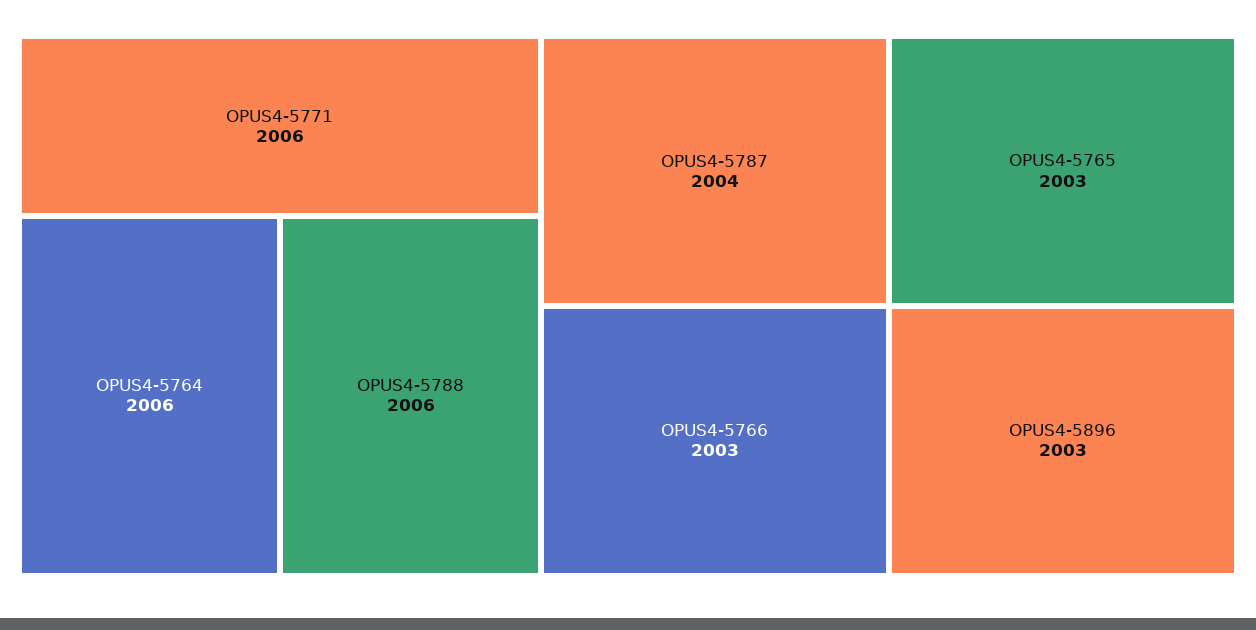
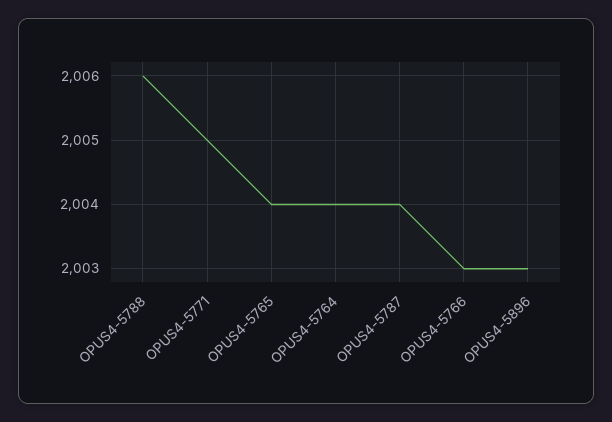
  {
-   "OPUS4-5771": 2006,
+   "OPUS4-5771": 2005,
-   "OPUS4-5764": 2006,
+   "OPUS4-5764": 2004,
    "OPUS4-5788": 2006,
    "OPUS4-5787": 2004,
    "OPUS4-5766": 2003,
-   "OPUS4-5765": 2003,
+   "OPUS4-5765": 2004,
    "OPUS4-5896": 2003
  }

